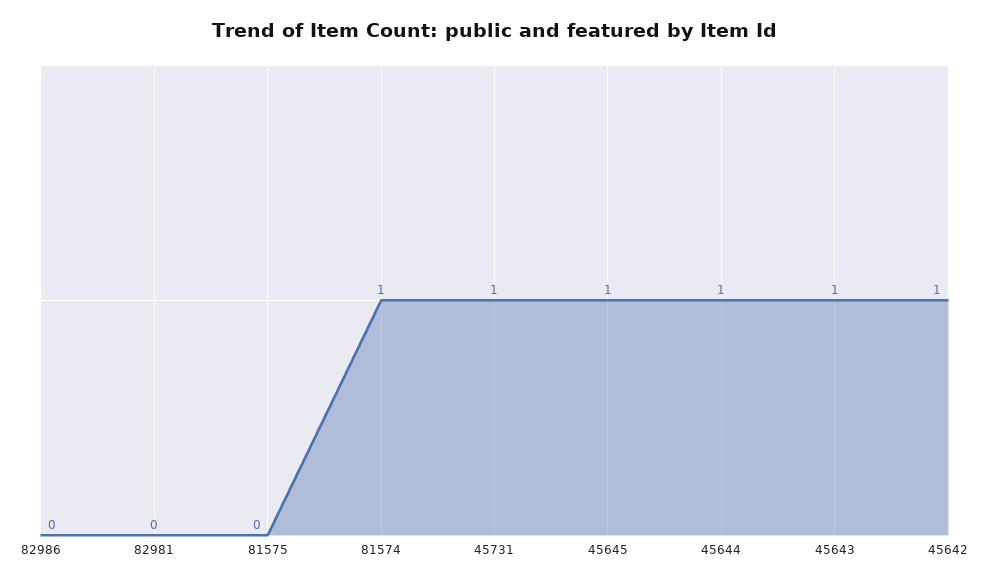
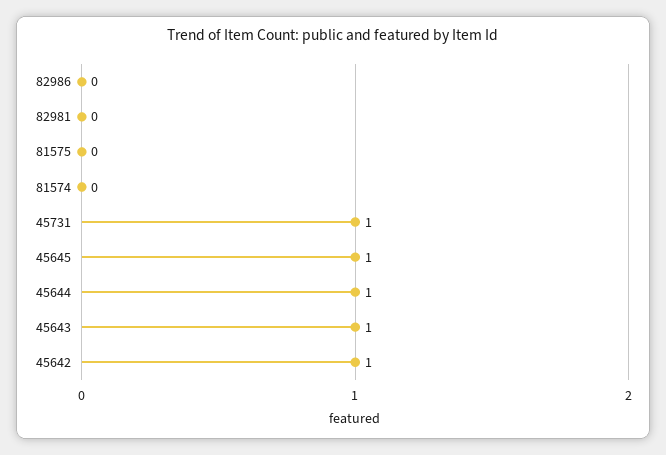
  {
    "82986": 0,
    "82981": 0,
    "81575": 0,
-   "81574": 1,
+   "81574": 0,
    "45731": 1,
    "45645": 1,
    "45644": 1,
    "45643": 1,
    "45642": 1
  }

